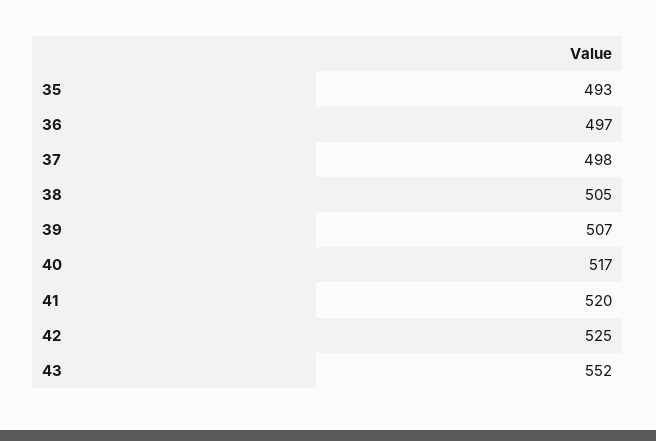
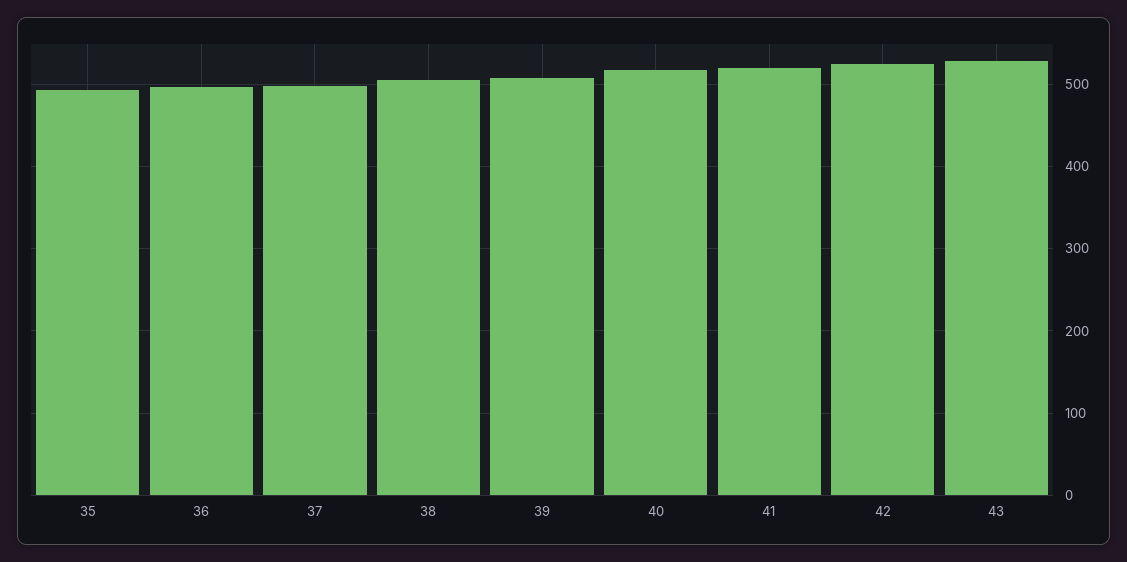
  {
    "35": 493,
    "36": 497,
    "37": 498,
    "38": 505,
    "39": 507,
    "40": 517,
    "41": 520,
    "42": 525,
-   "43": 552
+   "43": 530
  }

